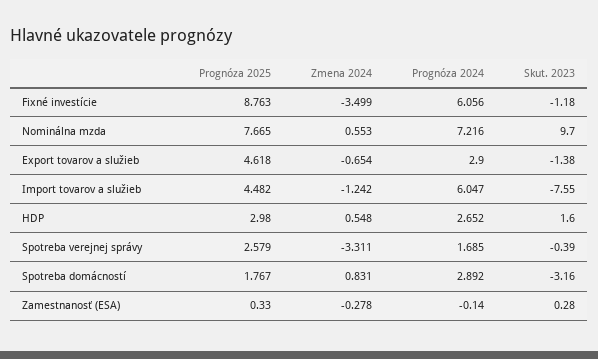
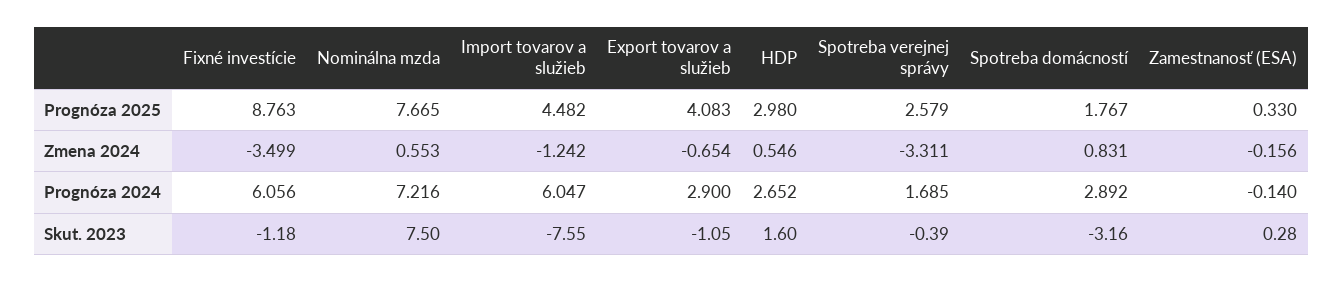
  {
    "Prognóza 2025": {
      "Fixné investície": 8.763,
      "Nominálna mzda": 7.665,
-     "Export tovarov a služieb": 4.618,
+     "Export tovarov a služieb": 4.083,
      "Import tovarov a služieb": 4.482,
      "HDP": 2.98,
      "Spotreba verejnej správy": 2.579,
      "Spotreba domácností": 1.767,
      "Zamestnanosť (ESA)": 0.33
    },
    "Zmena 2024": {
      "Fixné investície": -3.499,
      "Nominálna mzda": 0.553,
      "Export tovarov a služieb": -0.654,
      "Import tovarov a služieb": -1.242,
-     "HDP": 0.548,
+     "HDP": 0.546,
      "Spotreba verejnej správy": -3.311,
      "Spotreba domácností": 0.831,
-     "Zamestnanosť (ESA)": -0.278
+     "Zamestnanosť (ESA)": -0.156
    },
    "Prognóza 2024": {
      "Fixné investície": 6.056,
      "Nominálna mzda": 7.216,
      "Export tovarov a služieb": 2.9,
      "Import tovarov a služieb": 6.047,
      "HDP": 2.652,
      "Spotreba verejnej správy": 1.685,
      "Spotreba domácností": 2.892,
      "Zamestnanosť (ESA)": -0.14
    },
    "Skut. 2023": {
      "Fixné investície": -1.18,
-     "Nominálna mzda": 9.7,
+     "Nominálna mzda": 7.5,
-     "Export tovarov a služieb": -1.38,
+     "Export tovarov a služieb": -1.05,
      "Import tovarov a služieb": -7.55,
      "HDP": 1.6,
      "Spotreba verejnej správy": -0.39,
      "Spotreba domácností": -3.16,
      "Zamestnanosť (ESA)": 0.28
    }
  }

